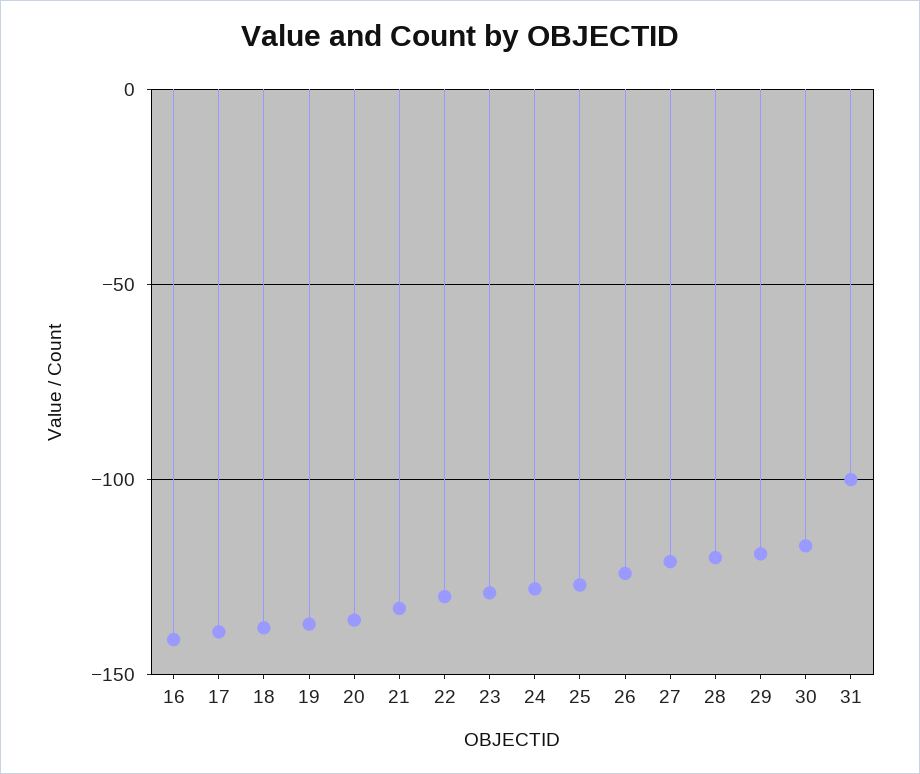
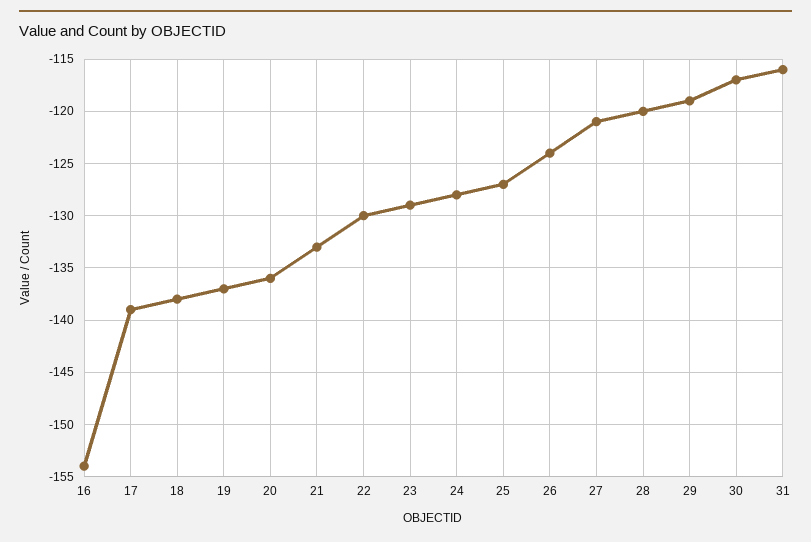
  {
-   "16": -140,
+   "16": -154,
    "17": -139,
    "18": -138,
    "19": -137,
    "20": -136,
    "21": -133,
    "22": -130,
    "23": -129,
    "24": -128,
    "25": -127,
    "26": -124,
    "27": -121,
    "28": -120,
    "29": -119,
    "30": -117,
-   "31": -100
+   "31": -116
  }

